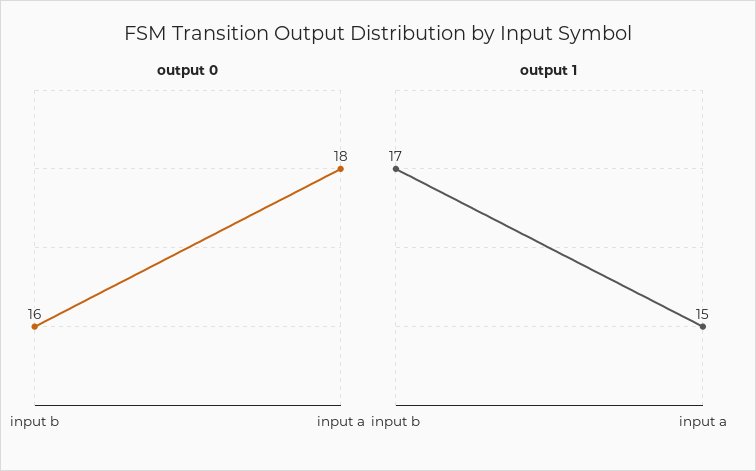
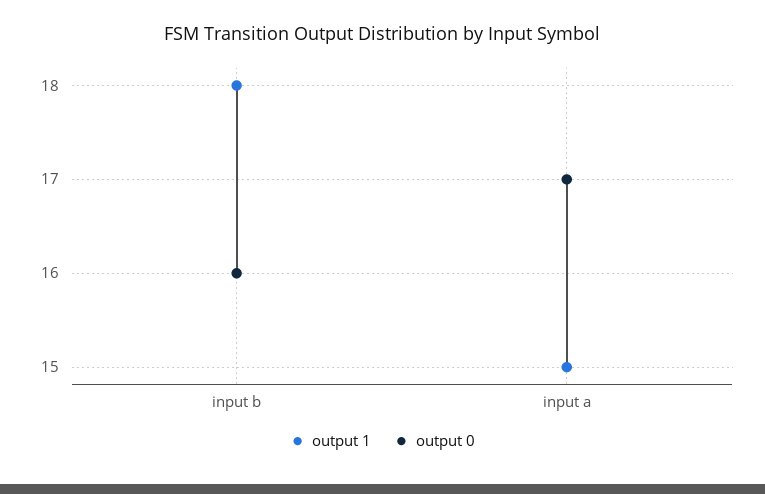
  {
    "output 0": {
      "input b": 16,
-     "input a": 18
+     "input a": 17
    },
    "output 1": {
-     "input b": 17,
+     "input b": 18,
      "input a": 15
    }
  }

